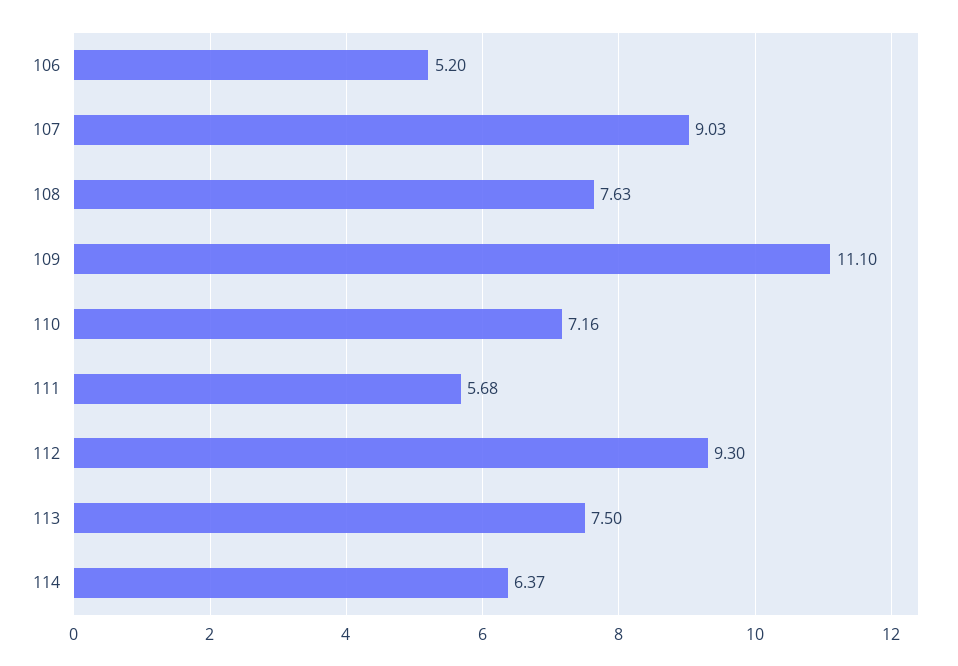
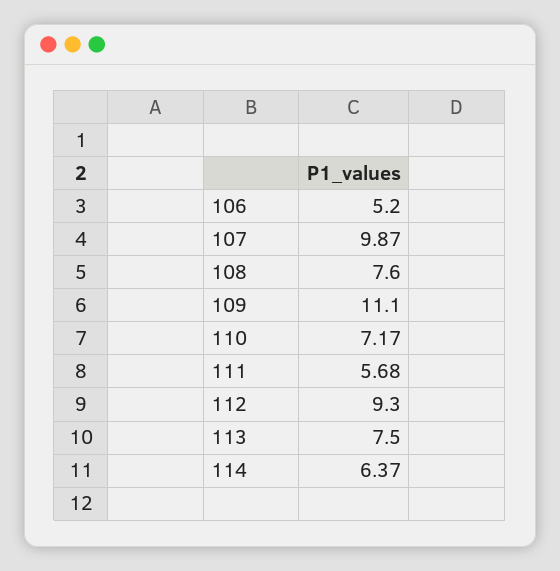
  {
    "106": 5.2,
-   "107": 9.03,
+   "107": 9.87,
-   "108": 7.63,
+   "108": 7.6,
    "109": 11.1,
-   "110": 7.16,
+   "110": 7.17,
    "111": 5.68,
    "112": 9.3,
    "113": 7.5,
    "114": 6.37
  }

